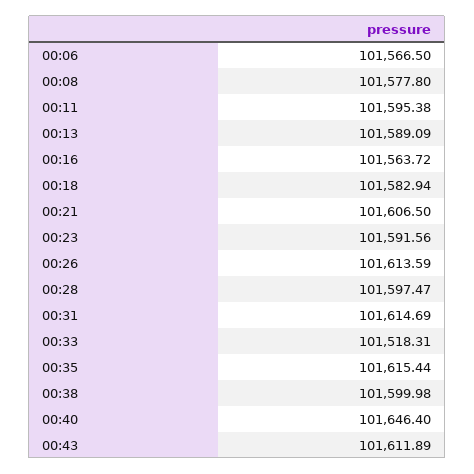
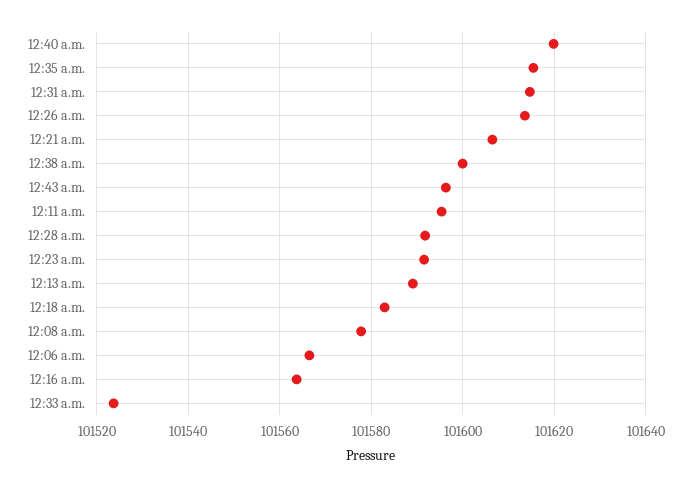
  {
    "00:06": 101566.5,
    "00:08": 101577.8,
    "00:11": 101595.38,
    "00:13": 101589.09,
    "00:16": 101563.72,
    "00:18": 101582.94,
    "00:21": 101606.5,
    "00:23": 101591.56,
    "00:26": 101613.59,
-   "00:28": 101597.47,
+   "00:28": 101592,
    "00:31": 101614.69,
-   "00:33": 101518.31,
+   "00:33": 101524,
    "00:35": 101615.44,
    "00:38": 101599.98,
-   "00:40": 101646.4,
+   "00:40": 101620,
-   "00:43": 101611.89
+   "00:43": 101596
  }

